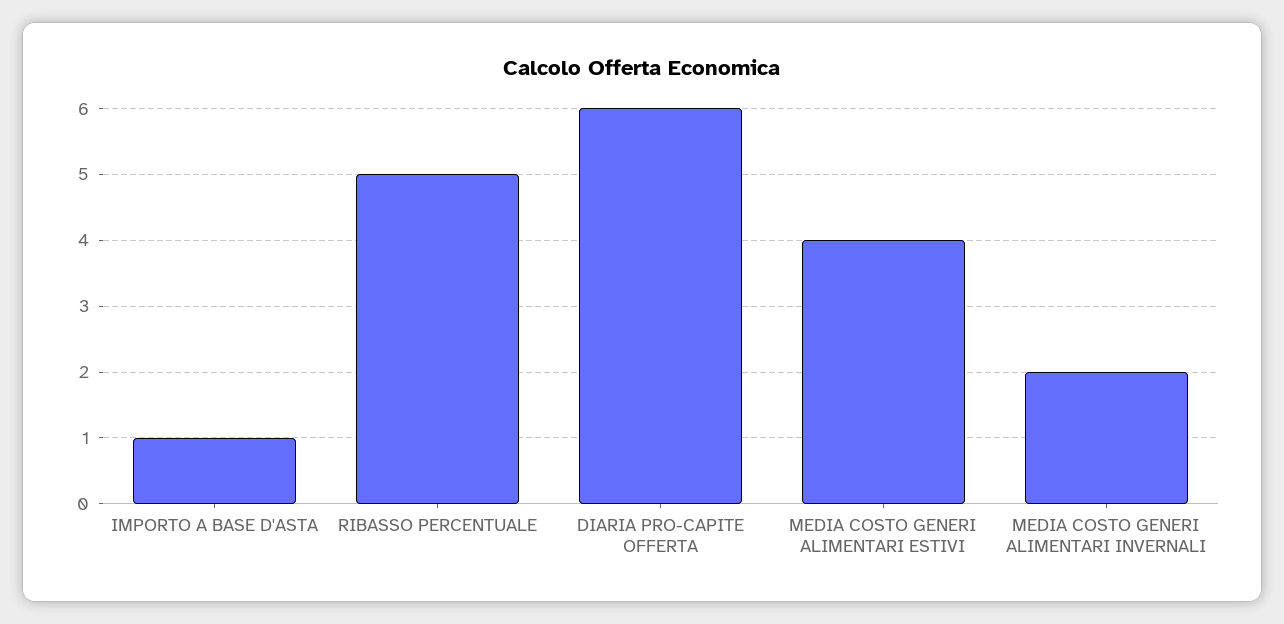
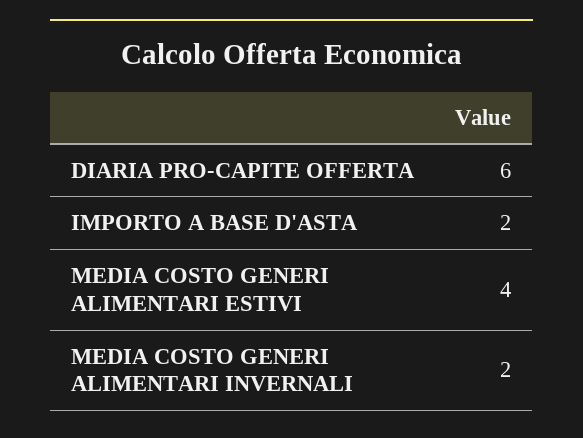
  {
-   "IMPORTO A BASE D'ASTA": 1,
+   "IMPORTO A BASE D'ASTA": 2,
-   "RIBASSO PERCENTUALE": 5,
    "DIARIA PRO-CAPITE OFFERTA": 6,
    "MEDIA COSTO GENERI ALIMENTARI ESTIVI": 4,
    "MEDIA COSTO GENERI ALIMENTARI INVERNALI": 2
  }

